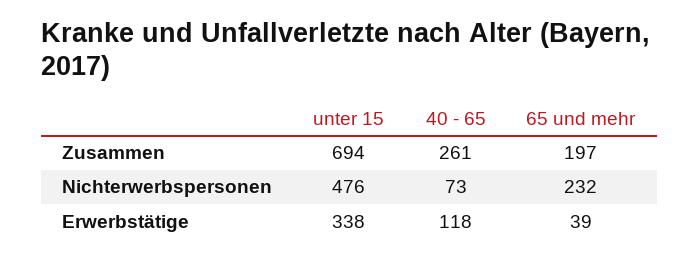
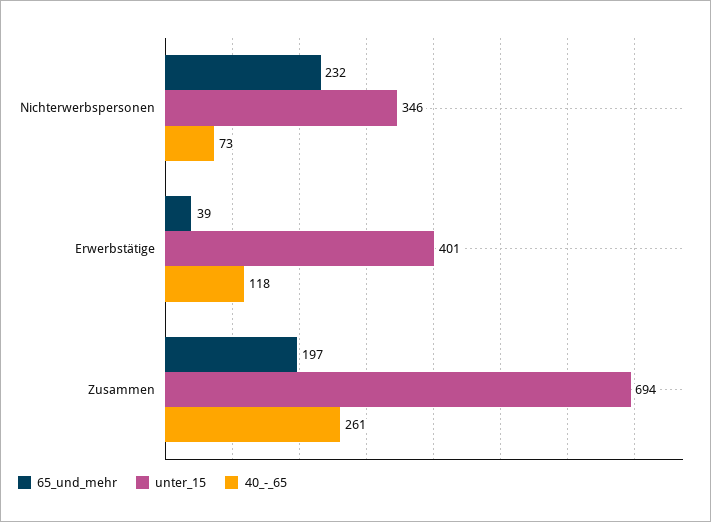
  {
    "unter 15": {
      "Zusammen": 694,
-     "Nichterwerbspersonen": 476,
+     "Nichterwerbspersonen": 346,
-     "Erwerbstätige": 338
+     "Erwerbstätige": 401
    },
    "40 - 65": {
      "Zusammen": 261,
      "Nichterwerbspersonen": 73,
      "Erwerbstätige": 118
    },
    "65 und mehr": {
      "Zusammen": 197,
      "Nichterwerbspersonen": 232,
      "Erwerbstätige": 39
    }
  }

